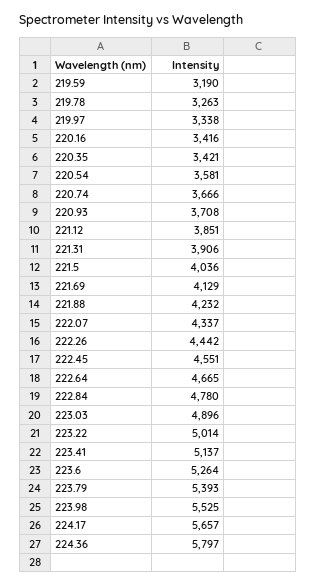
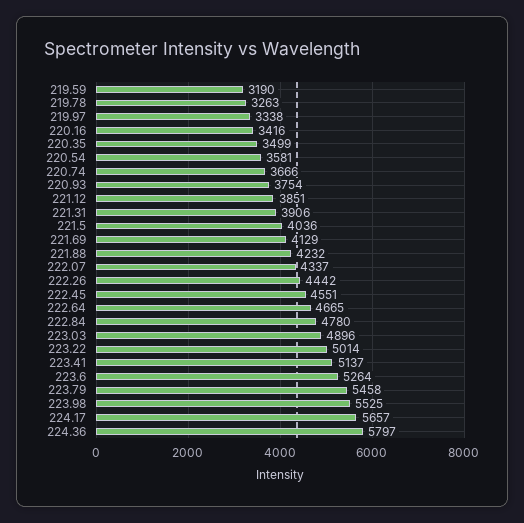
  {
    "219.59": 3190,
    "219.78": 3263,
    "219.97": 3338,
    "220.16": 3416,
-   "220.35": 3421,
+   "220.35": 3499,
    "220.54": 3581,
    "220.74": 3666,
-   "220.93": 3708,
+   "220.93": 3754,
    "221.12": 3851,
    "221.31": 3906,
    "221.5": 4036,
    "221.69": 4129,
    "221.88": 4232,
    "222.07": 4337,
    "222.26": 4442,
    "222.45": 4551,
    "222.64": 4665,
    "222.84": 4780,
    "223.03": 4896,
    "223.22": 5014,
    "223.41": 5137,
    "223.6": 5264,
-   "223.79": 5393,
+   "223.79": 5458,
    "223.98": 5525,
    "224.17": 5657,
    "224.36": 5797
  }

